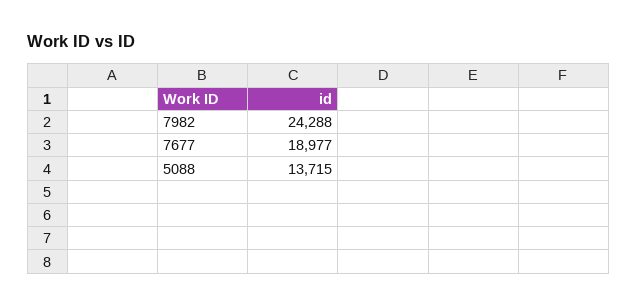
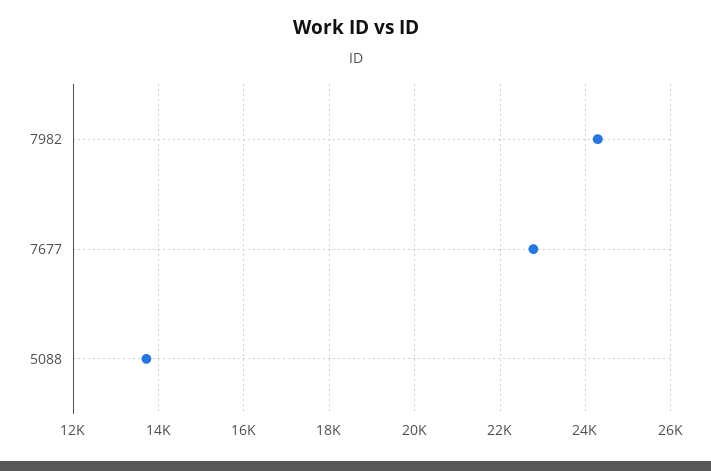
  {
    "7982": 24288,
-   "7677": 18977,
+   "7677": 22800,
    "5088": 13715
  }

